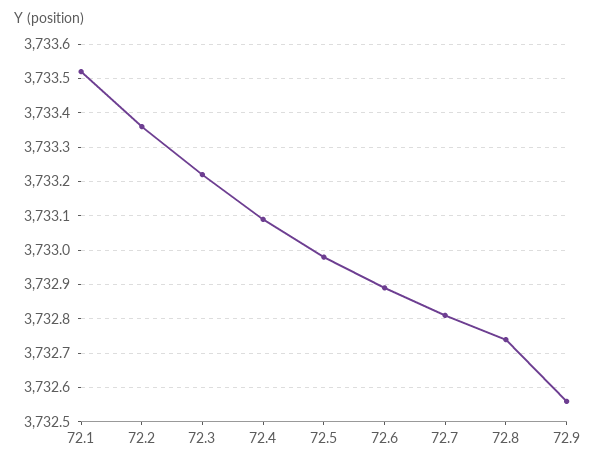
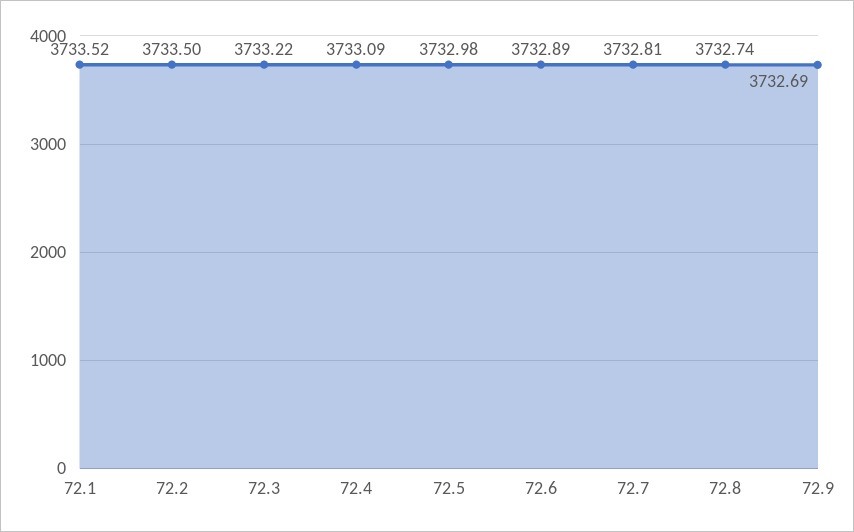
  {
    "72.1": 3733.52,
-   "72.2": 3733.35,
+   "72.2": 3733.5,
    "72.3": 3733.22,
    "72.4": 3733.09,
    "72.5": 3732.98,
    "72.6": 3732.89,
    "72.7": 3732.81,
    "72.8": 3732.74,
-   "72.9": 3732.55
+   "72.9": 3732.69
  }

